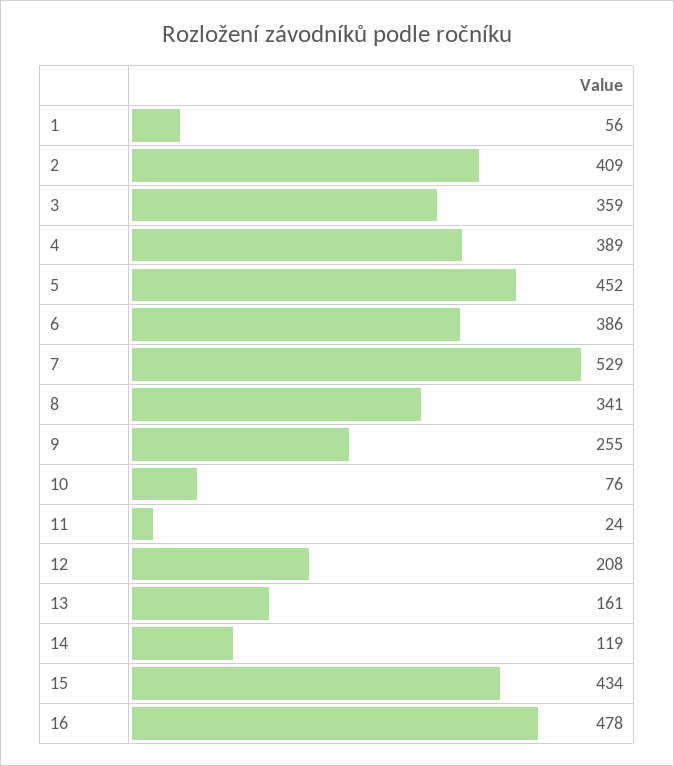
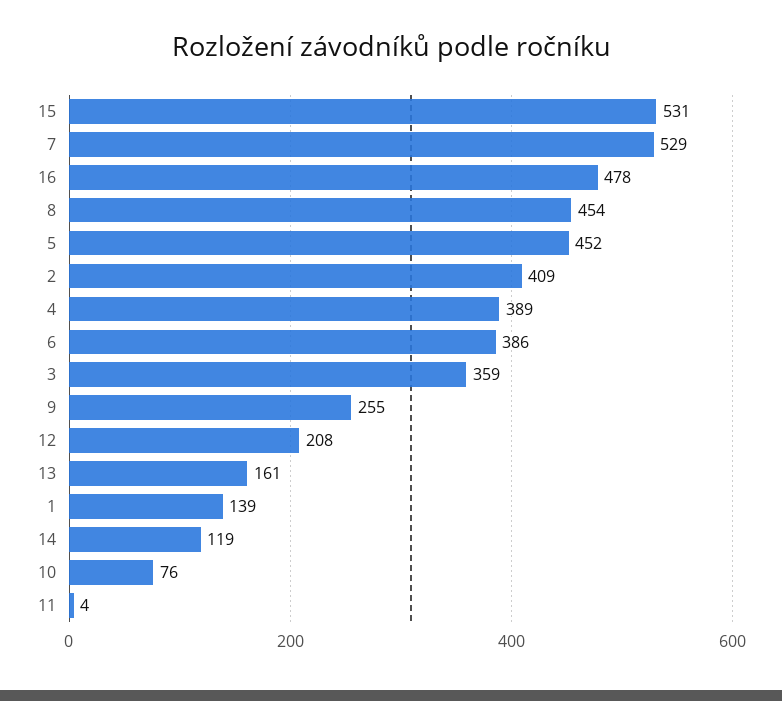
  {
-   "1": 56,
+   "1": 139,
    "2": 409,
    "3": 359,
    "4": 389,
    "5": 452,
    "6": 386,
    "7": 529,
-   "8": 341,
+   "8": 454,
    "9": 255,
    "10": 76,
-   "11": 24,
+   "11": 4,
    "12": 208,
    "13": 161,
    "14": 119,
-   "15": 434,
+   "15": 531,
    "16": 478
  }

